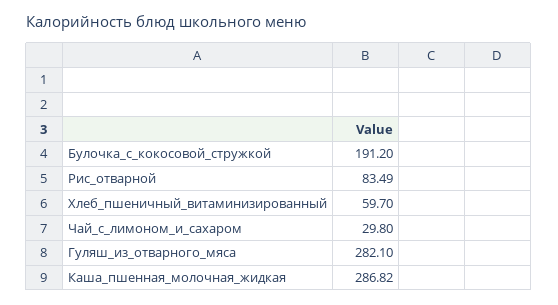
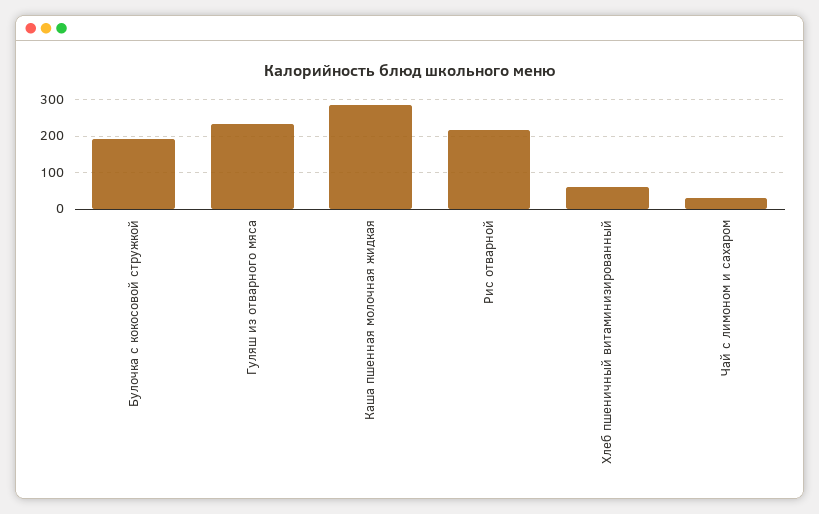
  {
    "Булочка_с_кокосовой_стружкой": 191.2,
-   "Рис_отварной": 83.49,
+   "Рис_отварной": 220,
    "Хлеб_пшеничный_витаминизированный": 59.7,
    "Чай_с_лимоном_и_сахаром": 29.8,
-   "Гуляш_из_отварного_мяса": 282.1,
+   "Гуляш_из_отварного_мяса": 240,
    "Каша_пшенная_молочная_жидкая": 286.82
  }

